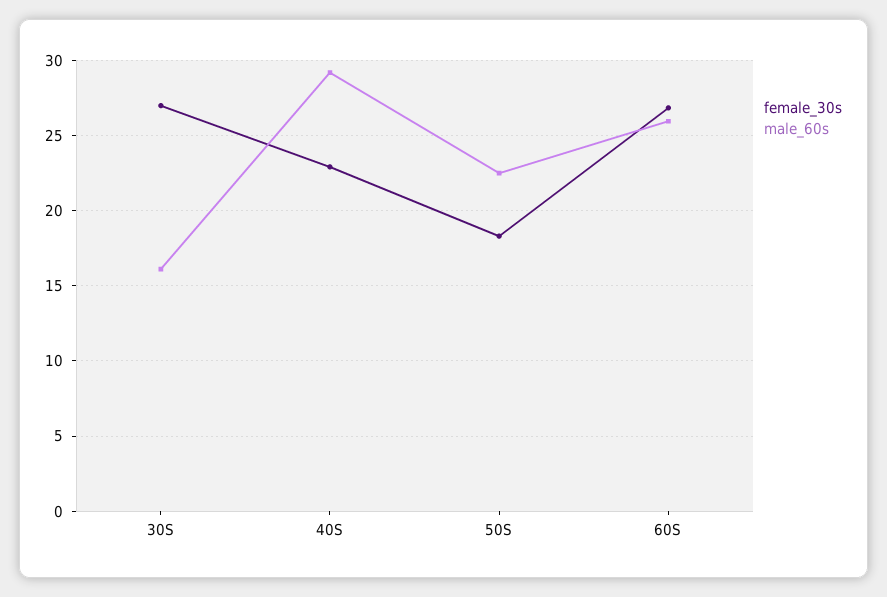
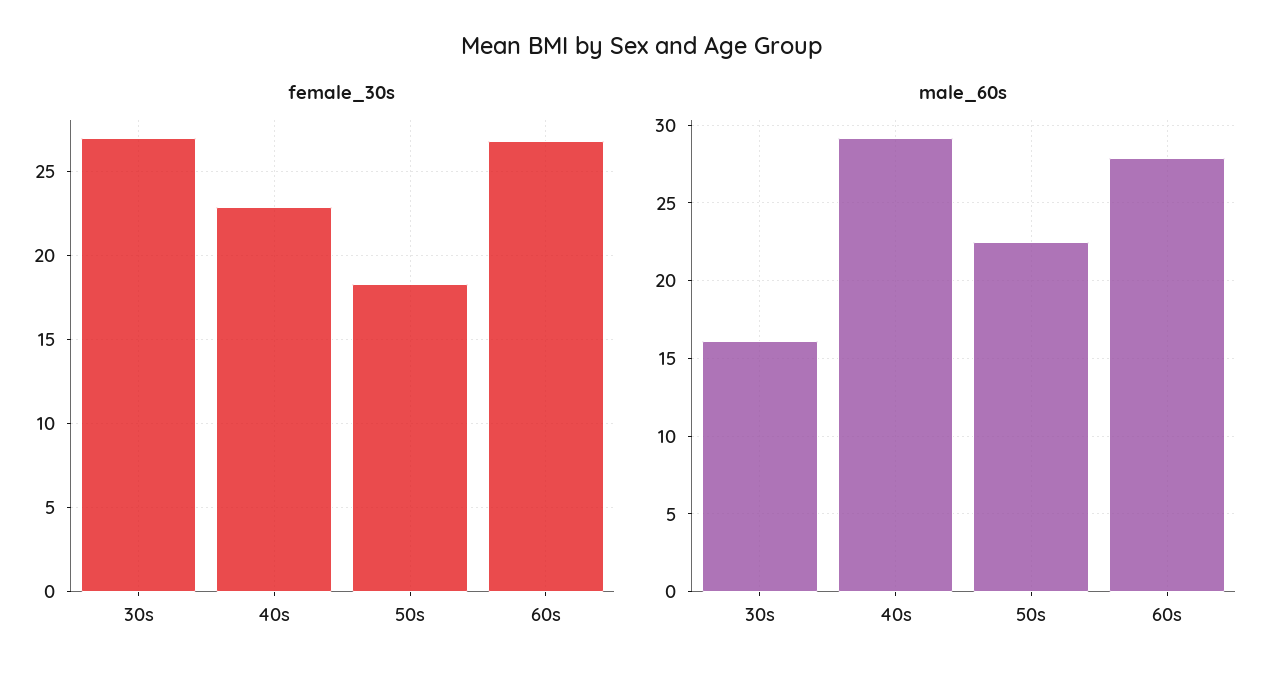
  {
    "female_30s": {
      "30S": 27,
      "40S": 23,
      "50S": 18.5,
      "60S": 27
    },
    "male_60s": {
      "30S": 16,
      "40S": 29,
      "50S": 22.5,
-     "60S": 26
+     "60S": 28
    }
  }

